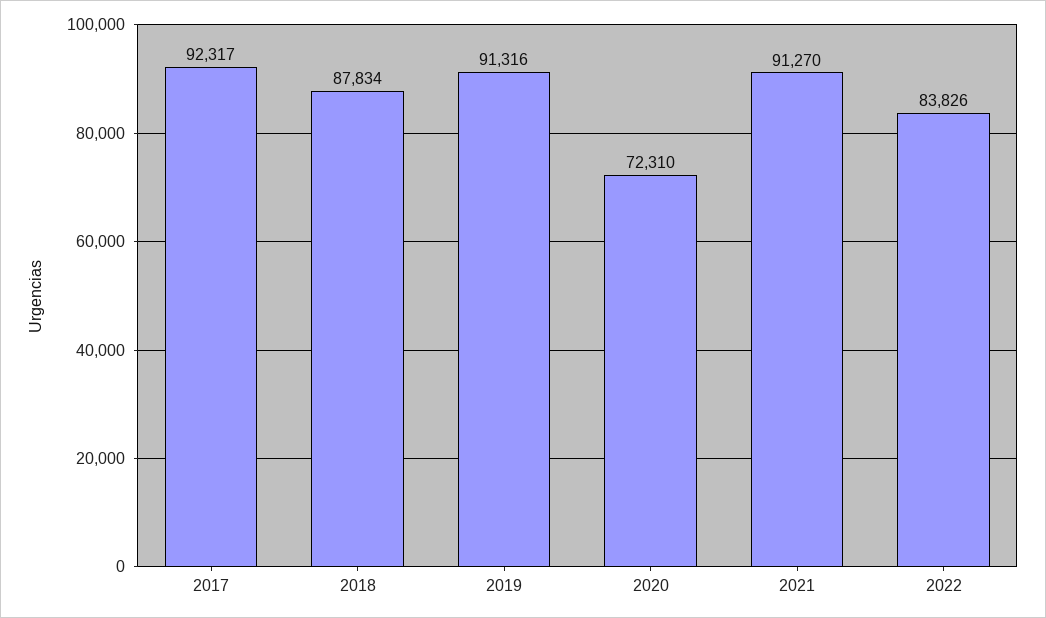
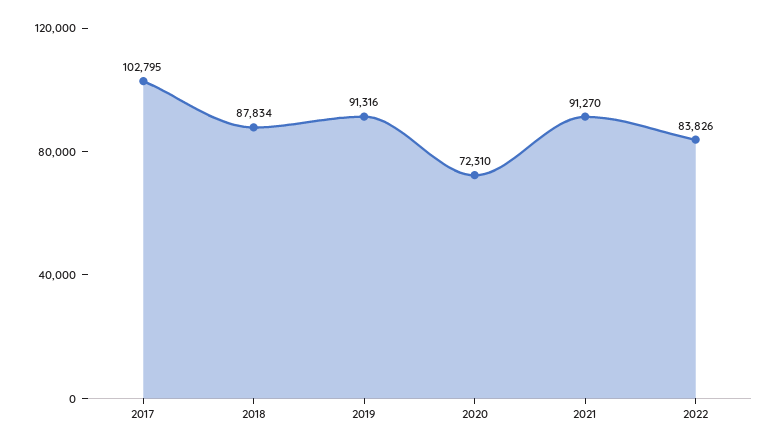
  {
-   "2017": 92317,
+   "2017": 102795,
    "2018": 87834,
    "2019": 91316,
    "2020": 72310,
    "2021": 91270,
    "2022": 83826
  }

